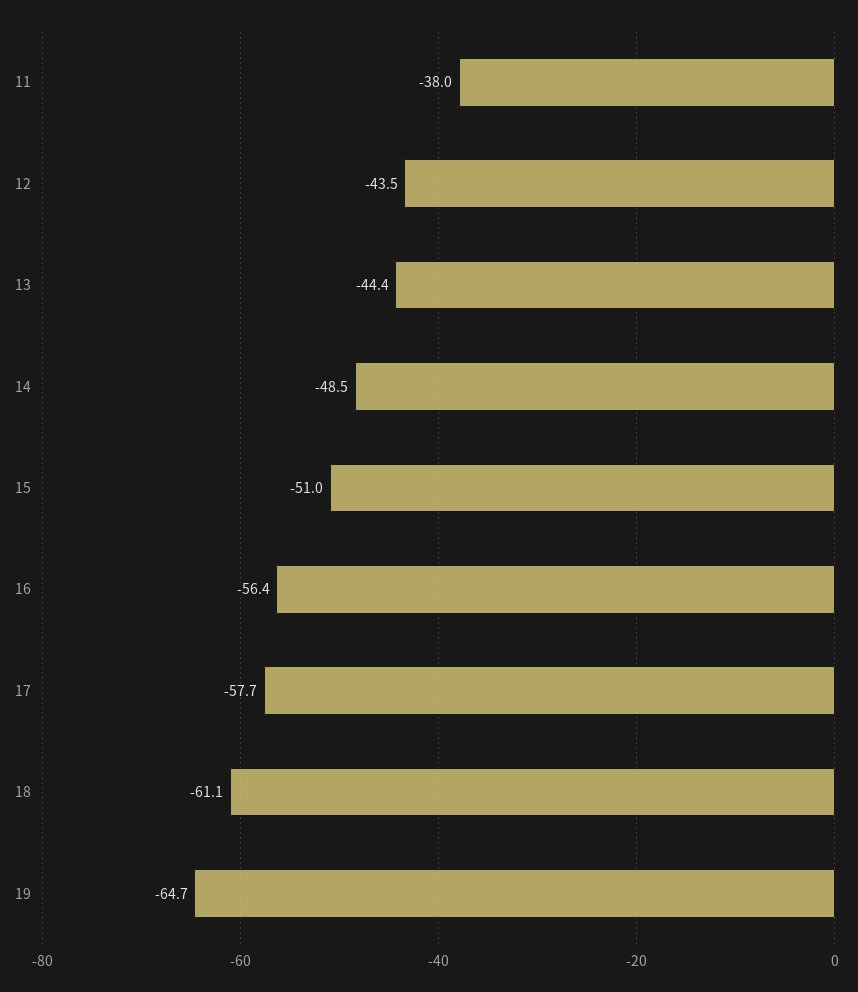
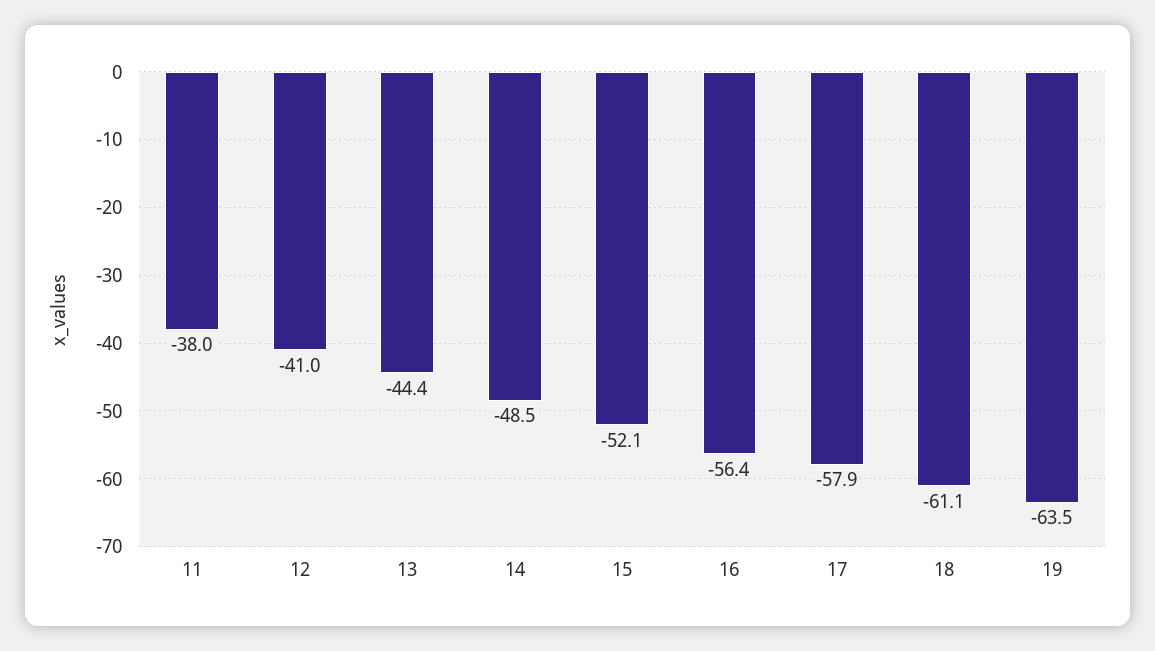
  {
    "11": -38,
-   "12": -43.5,
+   "12": -41,
    "13": -44.4,
    "14": -48.5,
-   "15": -51,
+   "15": -52.1,
    "16": -56.4,
-   "17": -57.7,
+   "17": -57.9,
    "18": -61.1,
-   "19": -64.7
+   "19": -63.5
  }

